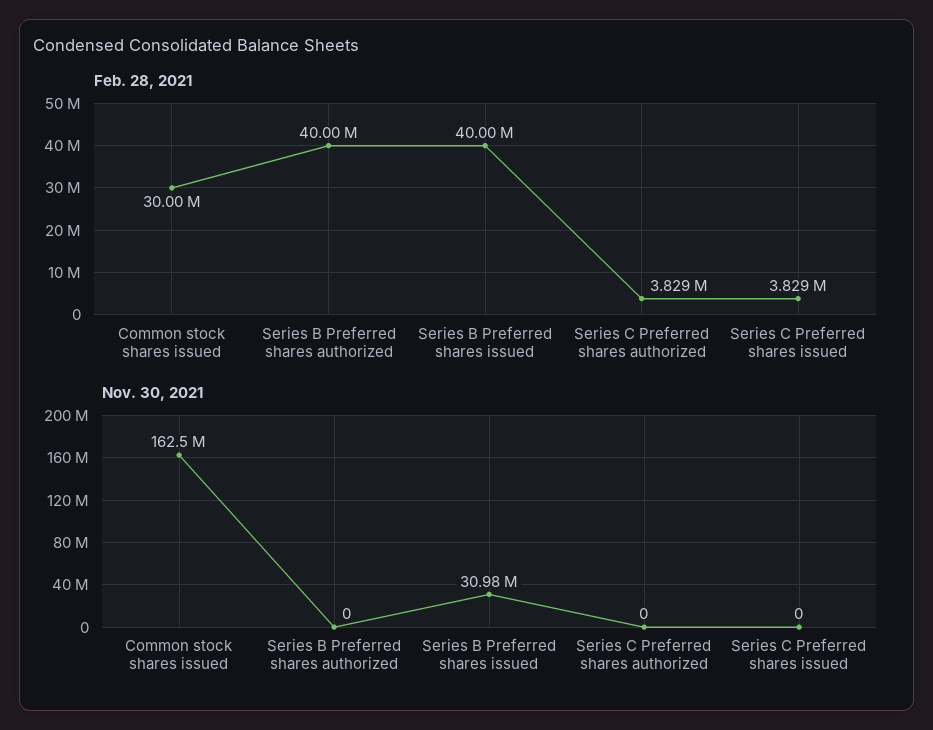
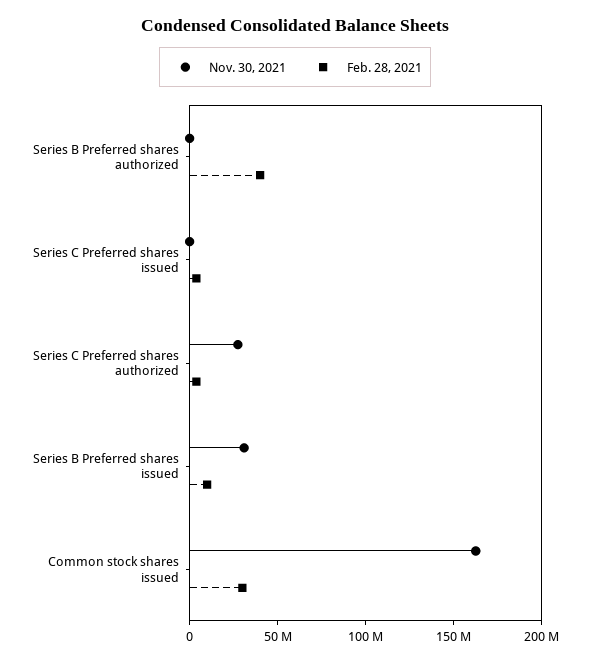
  {
    "Feb. 28, 2021": {
      "Common stock shares issued": 30000000,
      "Series B Preferred shares authorized": 40000000,
-     "Series B Preferred shares issued": 40000000,
+     "Series B Preferred shares issued": 10000000,
      "Series C Preferred shares authorized": 3829000,
      "Series C Preferred shares issued": 3829000
    },
    "Nov. 30, 2021": {
      "Common stock shares issued": 162500000,
      "Series B Preferred shares authorized": 0,
      "Series B Preferred shares issued": 30980000,
-     "Series C Preferred shares authorized": 0,
+     "Series C Preferred shares authorized": 30000000,
      "Series C Preferred shares issued": 0
    }
  }

